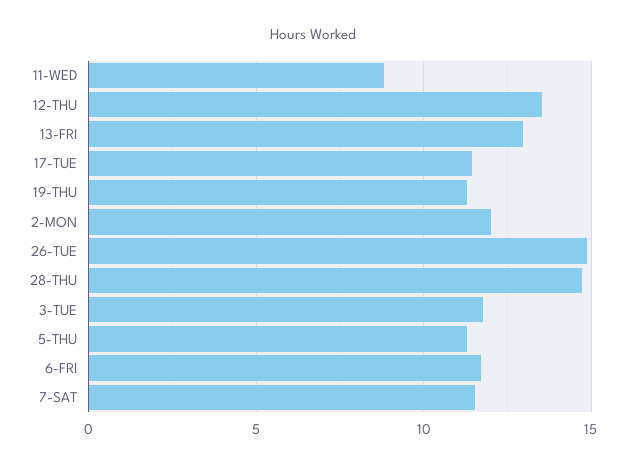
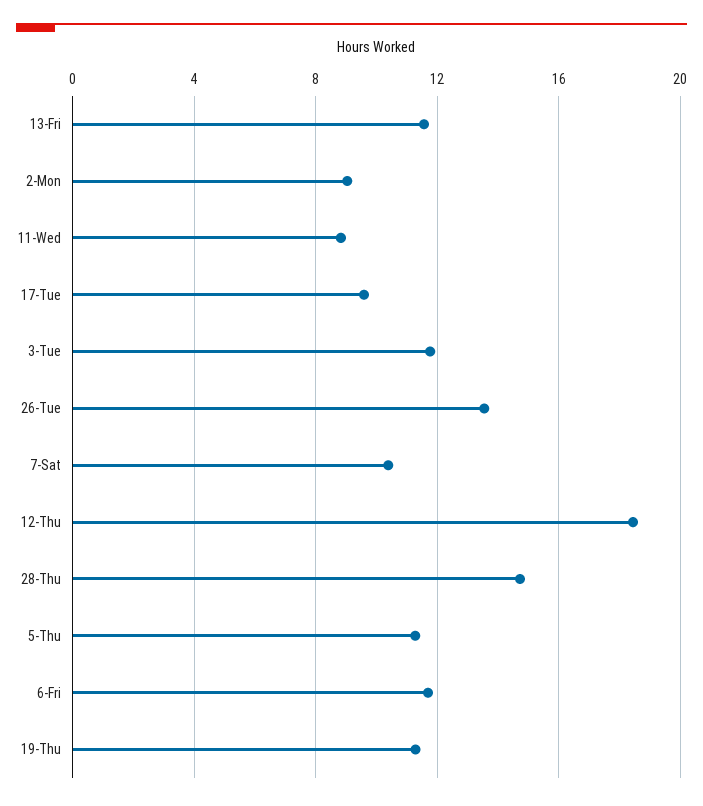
  {
    "11-WED": 9,
-   "12-THU": 13.5,
+   "12-THU": 18.5,
-   "13-FRI": 13,
+   "13-FRI": 11.5,
-   "17-TUE": 11.5,
+   "17-TUE": 9.5,
    "19-THU": 11.5,
-   "2-MON": 12,
+   "2-MON": 9,
-   "26-TUE": 15,
+   "26-TUE": 13.5,
    "28-THU": 14.5,
    "3-TUE": 12,
    "5-THU": 11.5,
    "6-FRI": 11.5,
-   "7-SAT": 11.5
+   "7-SAT": 10.5
  }

